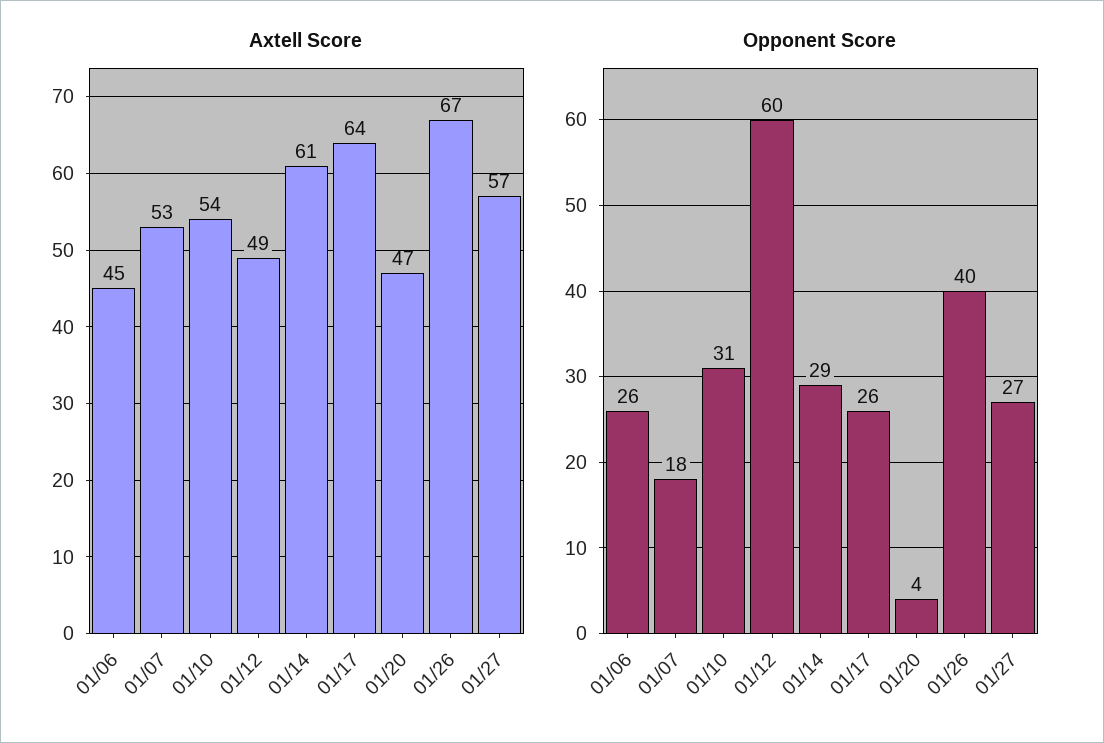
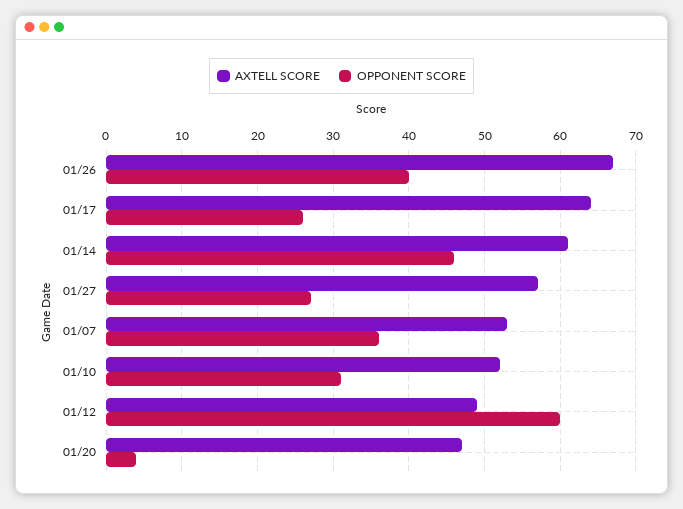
  {
    "Axtell Score": {
-     "01/06": 45,
      "01/07": 53,
-     "01/10": 54,
+     "01/10": 52,
      "01/12": 49,
      "01/14": 61,
      "01/17": 64,
      "01/20": 47,
      "01/26": 67,
      "01/27": 57
    },
    "Opponent Score": {
-     "01/06": 26,
-     "01/07": 18,
+     "01/07": 36,
      "01/10": 31,
      "01/12": 60,
-     "01/14": 29,
+     "01/14": 46,
      "01/17": 26,
      "01/20": 4,
      "01/26": 40,
      "01/27": 27
    }
  }

